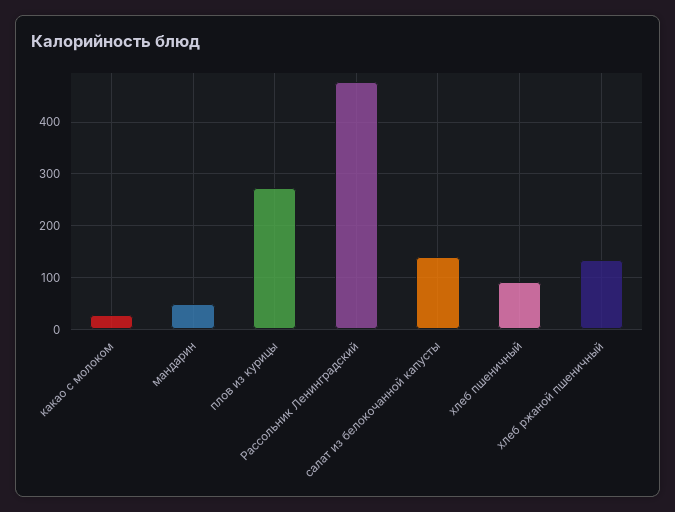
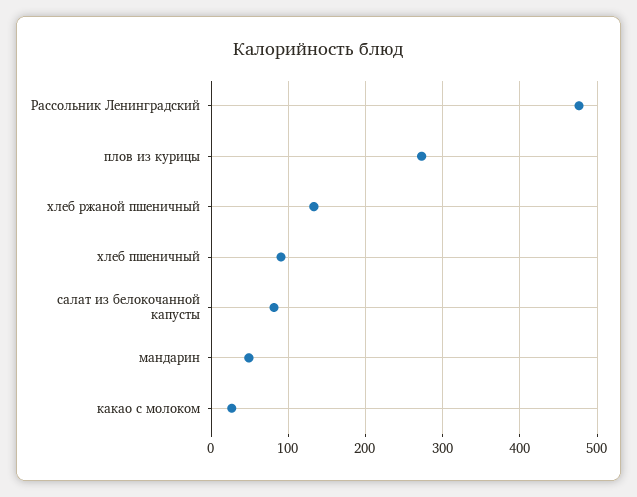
  {
    "какао с молоком": 30,
    "мандарин": 50,
    "плов из курицы": 270,
    "Рассольник Ленинградский": 480,
-   "салат из белокочанной капусты": 140,
+   "салат из белокочанной капусты": 80,
    "хлеб пшеничный": 90,
    "хлеб ржаной пшеничный": 130
  }

